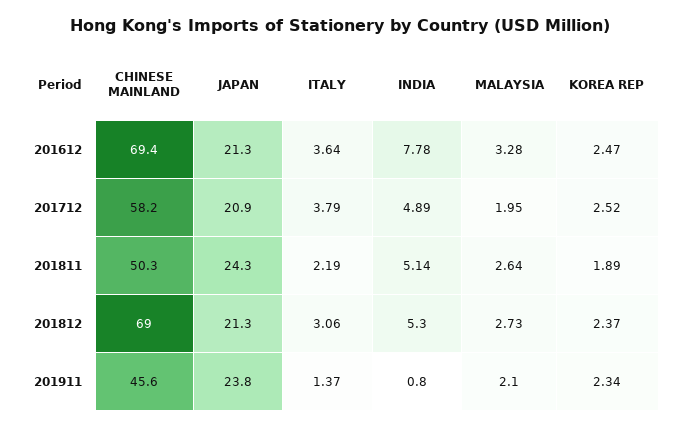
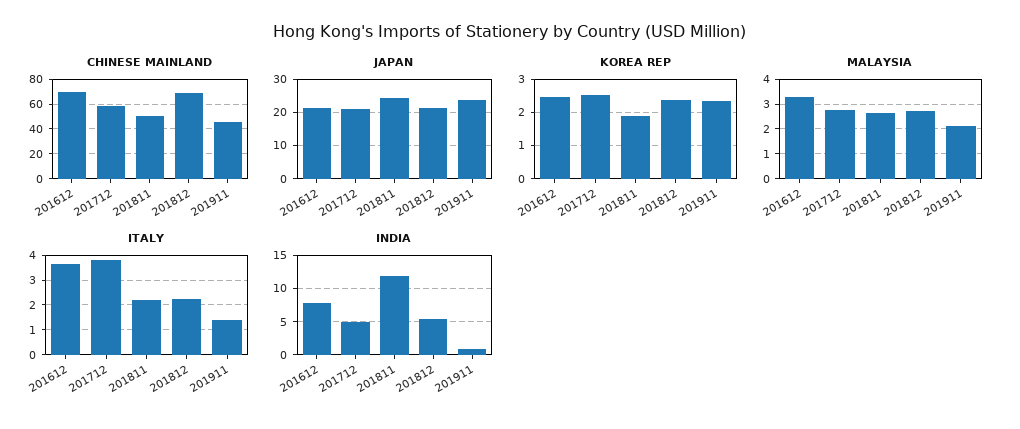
  {
    "CHINESE MAINLAND": {
      "201612": 69.4,
      "201712": 58.2,
      "201811": 50.3,
      "201812": 69,
      "201911": 45.6
    },
    "JAPAN": {
      "201612": 21.3,
      "201712": 20.9,
      "201811": 24.3,
      "201812": 21.3,
      "201911": 23.8
    },
    "ITALY": {
      "201612": 3.64,
      "201712": 3.79,
      "201811": 2.19,
-     "201812": 3.06,
+     "201812": 2.25,
      "201911": 1.37
    },
    "INDIA": {
      "201612": 7.78,
      "201712": 4.89,
-     "201811": 5.14,
+     "201811": 12,
      "201812": 5.3,
      "201911": 0.8
    },
    "MALAYSIA": {
      "201612": 3.28,
-     "201712": 1.95,
+     "201712": 2.75,
      "201811": 2.64,
      "201812": 2.73,
      "201911": 2.1
    },
    "KOREA REP": {
      "201612": 2.47,
      "201712": 2.52,
      "201811": 1.89,
      "201812": 2.37,
      "201911": 2.34
    }
  }

